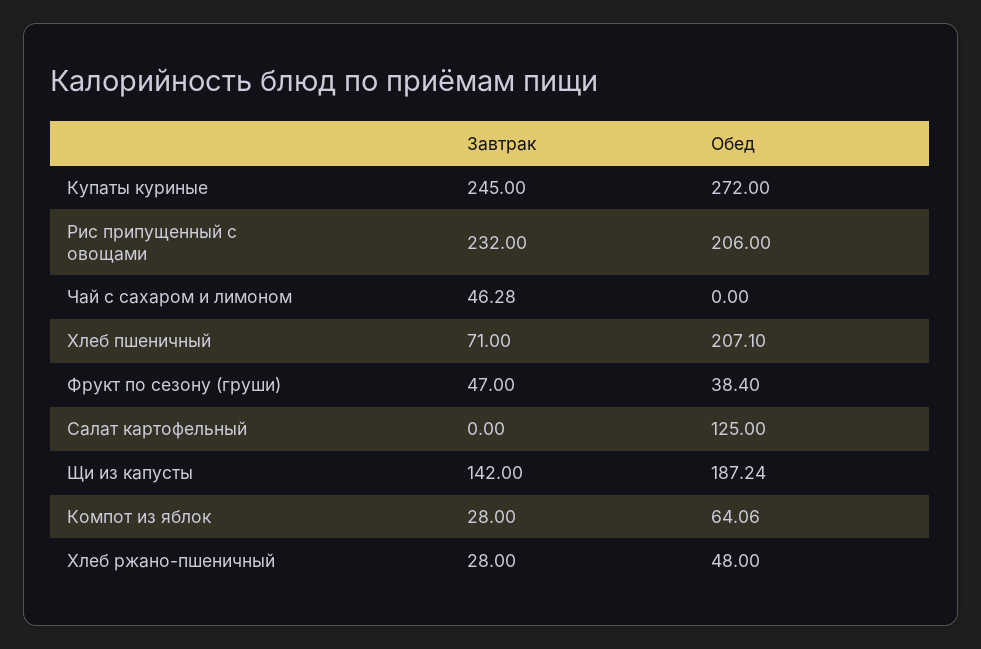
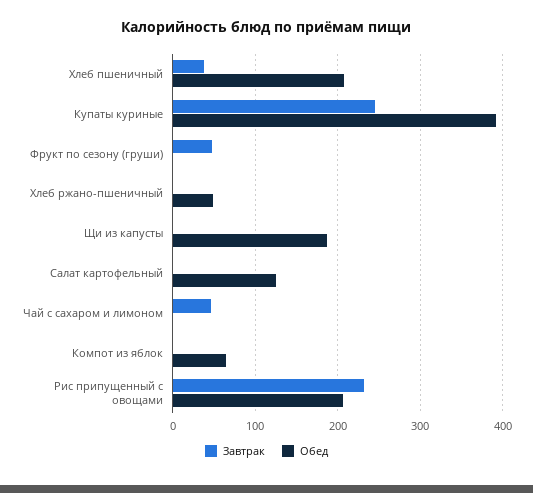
  {
    "Завтрак": {
      "Купаты куриные": 245,
      "Рис припущенный с овощами": 232,
      "Чай с сахаром и лимоном": 46.28,
-     "Хлеб пшеничный": 71,
+     "Хлеб пшеничный": 40,
      "Фрукт по сезону (груши)": 47,
      "Салат картофельный": 0,
-     "Щи из капусты": 142,
+     "Щи из капусты": 0,
-     "Компот из яблок": 28,
+     "Компот из яблок": 0,
-     "Хлеб ржано-пшеничный": 28
+     "Хлеб ржано-пшеничный": 0
    },
    "Обед": {
-     "Купаты куриные": 272,
+     "Купаты куриные": 390,
      "Рис припущенный с овощами": 206,
      "Чай с сахаром и лимоном": 0,
      "Хлеб пшеничный": 207.1,
-     "Фрукт по сезону (груши)": 38.4,
+     "Фрукт по сезону (груши)": 0,
      "Салат картофельный": 125,
      "Щи из капусты": 187.24,
      "Компот из яблок": 64.06,
      "Хлеб ржано-пшеничный": 48
    }
  }

